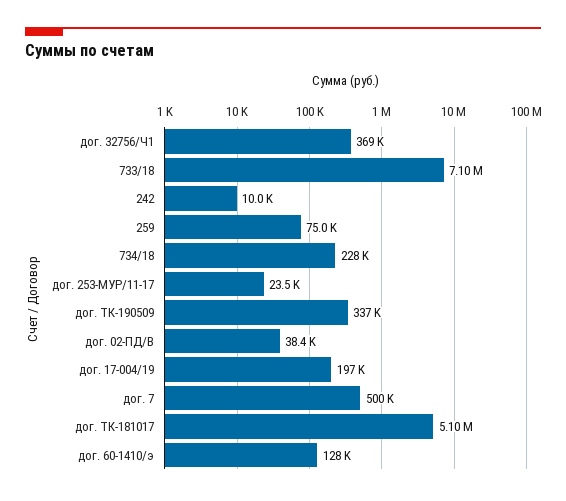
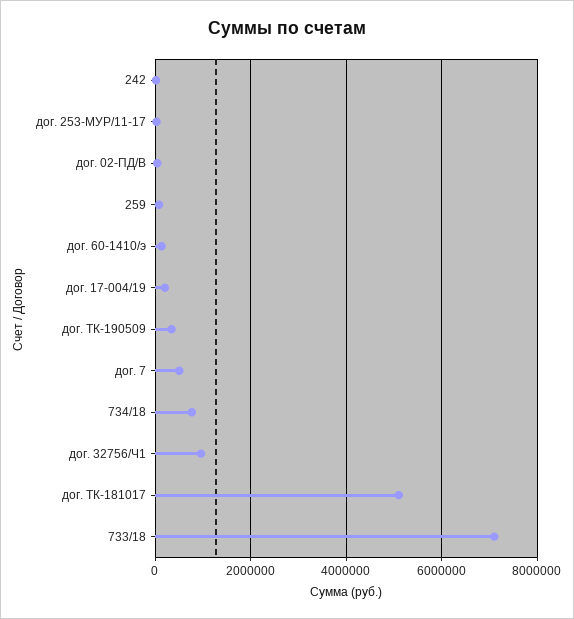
  {
-   "дог. 32756/Ч1": 369000,
+   "дог. 32756/Ч1": 1000000,
    "733/18": 7100000,
    "242": 10000,
    "259": 75000,
-   "734/18": 228000,
+   "734/18": 800000,
    "дог. 253-МУР/11-17": 23500,
    "дог. ТК-190509": 337000,
    "дог. 02-ПД/В": 38400,
    "дог. 17-004/19": 197000,
    "дог. 7": 500000,
    "дог. ТК-181017": 5100000,
    "дог. 60-1410/э": 128000
  }

